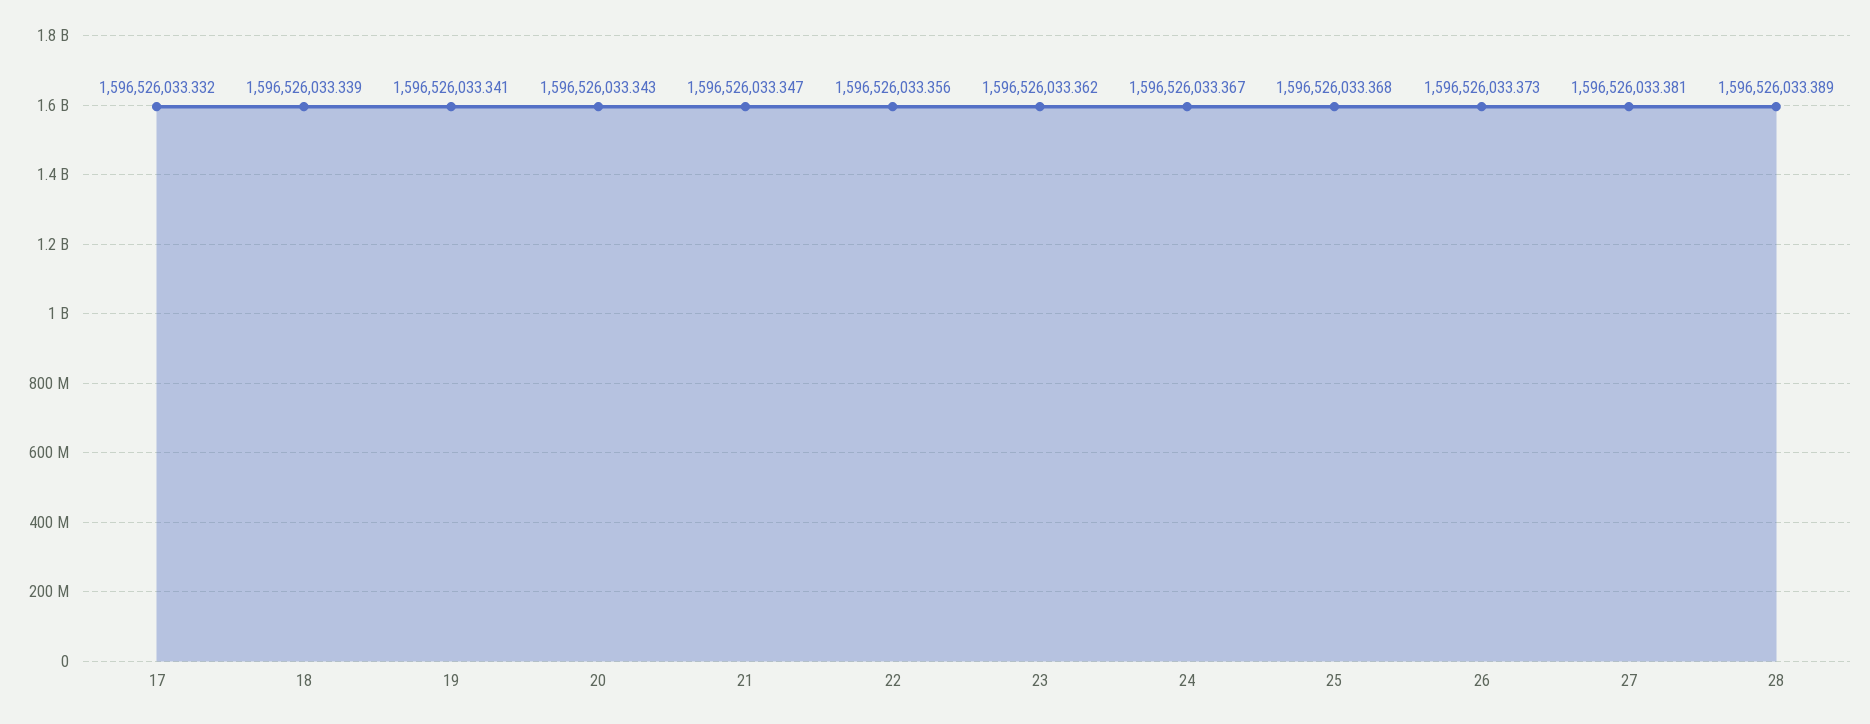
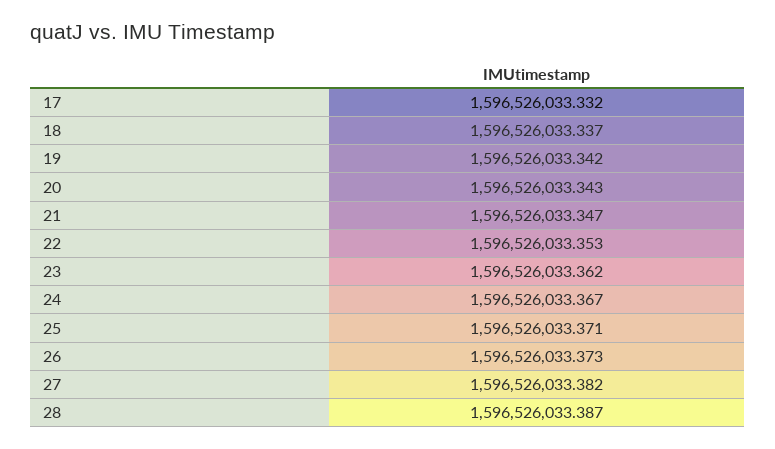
  {
    "17": 1596526033.332,
-   "18": 1596526033.339,
+   "18": 1596526033.337,
-   "19": 1596526033.341,
+   "19": 1596526033.342,
    "20": 1596526033.343,
    "21": 1596526033.347,
-   "22": 1596526033.356,
+   "22": 1596526033.353,
    "23": 1596526033.362,
    "24": 1596526033.367,
-   "25": 1596526033.368,
+   "25": 1596526033.371,
    "26": 1596526033.373,
-   "27": 1596526033.381,
+   "27": 1596526033.382,
-   "28": 1596526033.389
+   "28": 1596526033.387
  }

